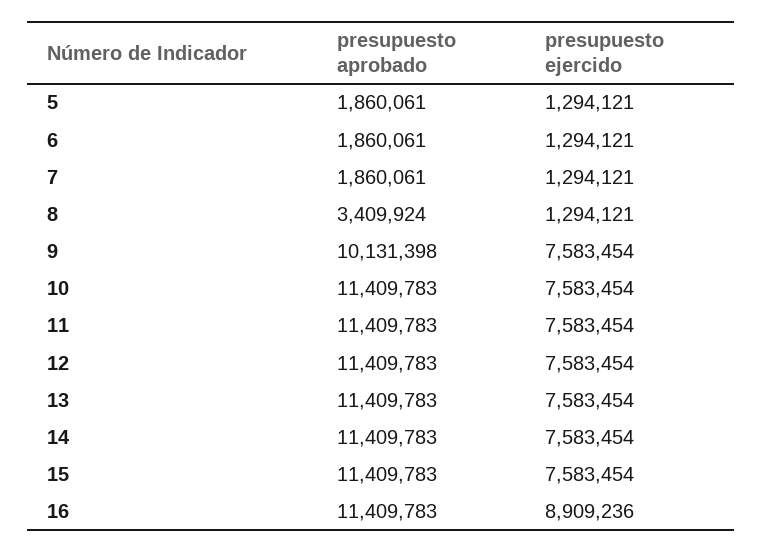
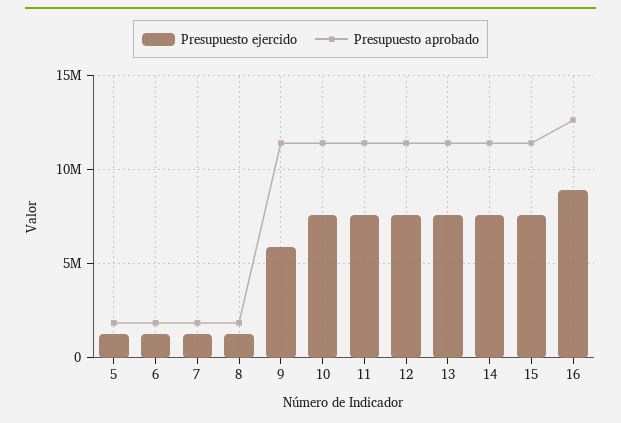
  {
    "presupuesto aprobado": {
      "5": 1860061,
      "6": 1860061,
      "7": 1860061,
-     "8": 3409924,
+     "8": 2000000,
-     "9": 10131398,
+     "9": 11500000,
      "10": 11409783,
      "11": 11409783,
      "12": 11409783,
      "13": 11409783,
      "14": 11409783,
      "15": 11409783,
-     "16": 11409783
+     "16": 12500000
    },
    "presupuesto ejercido": {
      "5": 1294121,
      "6": 1294121,
      "7": 1294121,
      "8": 1294121,
-     "9": 7583454,
+     "9": 6000000,
      "10": 7583454,
      "11": 7583454,
      "12": 7583454,
      "13": 7583454,
      "14": 7583454,
      "15": 7583454,
      "16": 8909236
    }
  }

